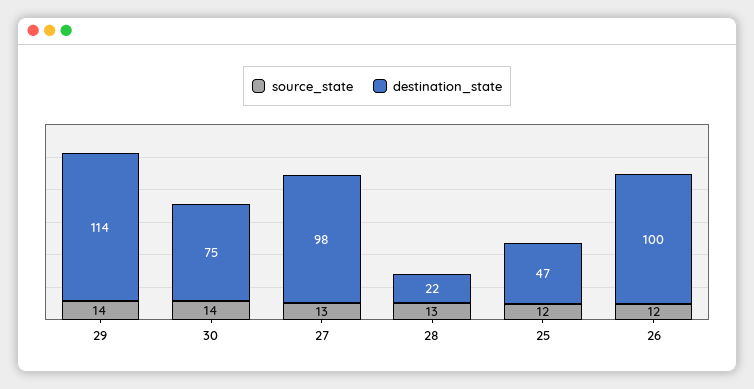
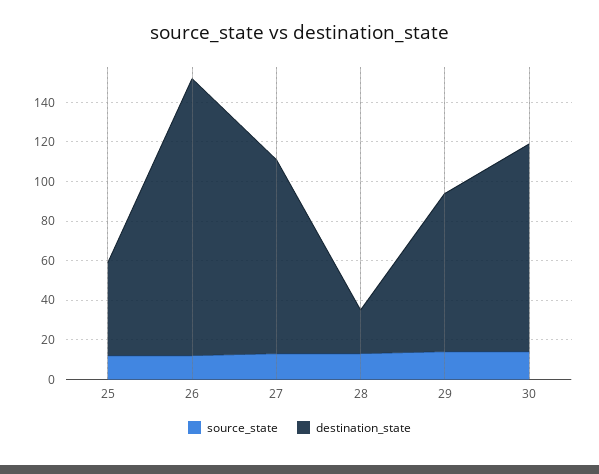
  {
    "source_state": {
      "29": 14,
      "30": 14,
      "27": 13,
      "28": 13,
      "25": 12,
      "26": 12
    },
    "destination_state": {
-     "29": 114,
+     "29": 80,
-     "30": 75,
+     "30": 105,
      "27": 98,
      "28": 22,
      "25": 47,
-     "26": 100
+     "26": 140
    }
  }

